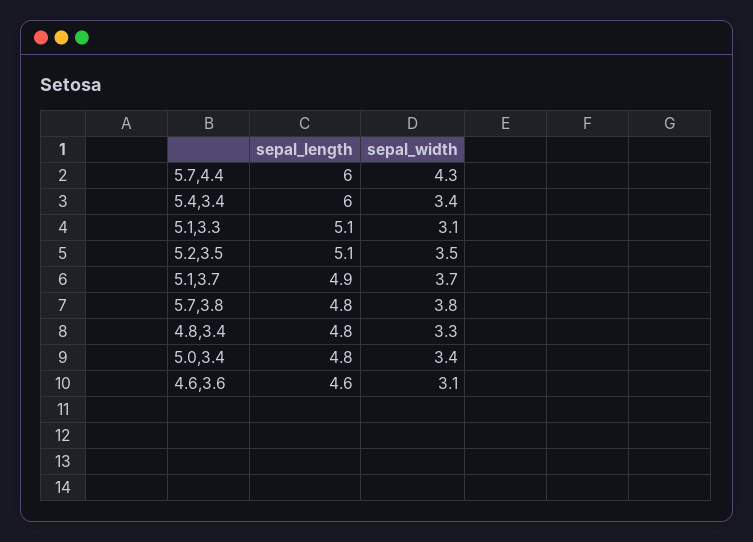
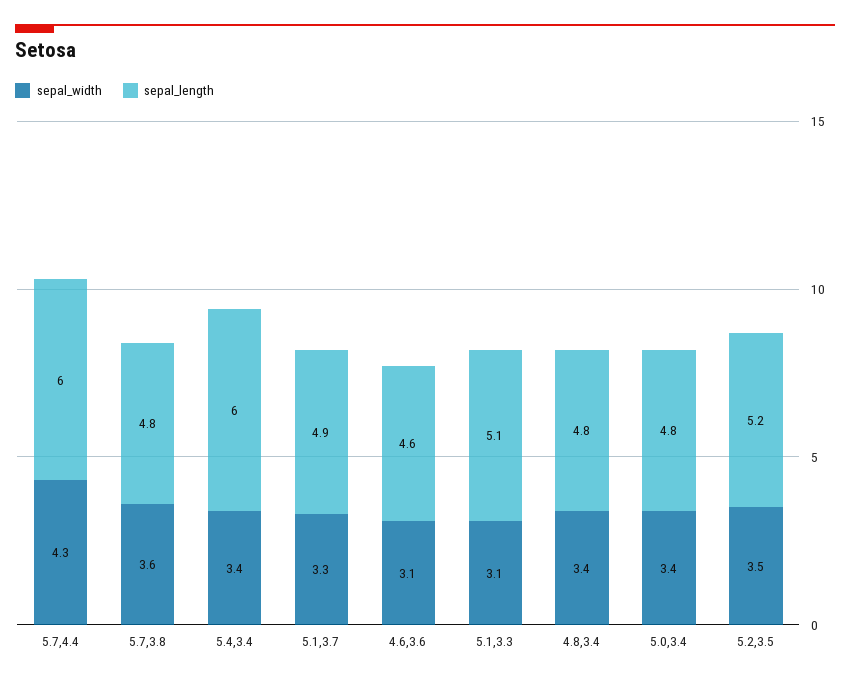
  {
    "sepal_length": {
      "5.7,4.4": 6,
      "5.4,3.4": 6,
      "5.1,3.3": 5.1,
-     "5.2,3.5": 5.1,
+     "5.2,3.5": 5.2,
      "5.1,3.7": 4.9,
      "5.7,3.8": 4.8,
      "4.8,3.4": 4.8,
      "5.0,3.4": 4.8,
      "4.6,3.6": 4.6
    },
    "sepal_width": {
      "5.7,4.4": 4.3,
      "5.4,3.4": 3.4,
      "5.1,3.3": 3.1,
      "5.2,3.5": 3.5,
-     "5.1,3.7": 3.7,
+     "5.1,3.7": 3.3,
-     "5.7,3.8": 3.8,
+     "5.7,3.8": 3.6,
-     "4.8,3.4": 3.3,
+     "4.8,3.4": 3.4,
      "5.0,3.4": 3.4,
      "4.6,3.6": 3.1
    }
  }

